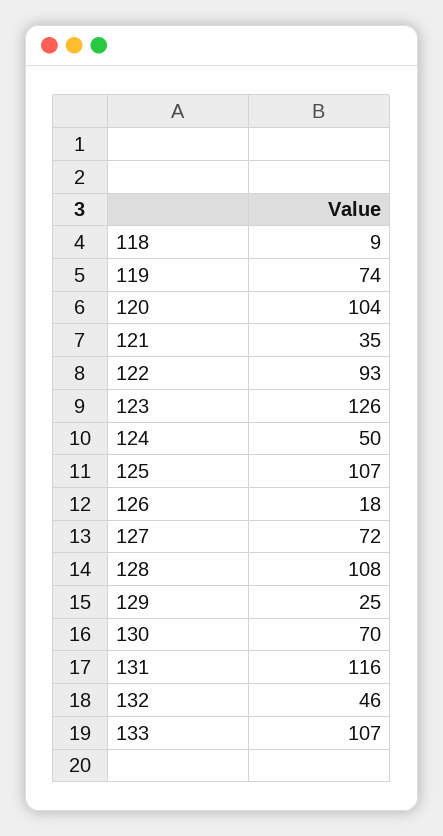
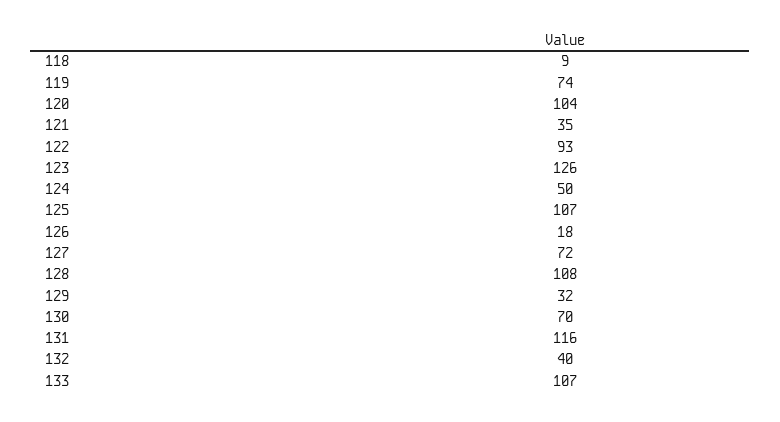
  {
    "118": 9,
    "119": 74,
    "120": 104,
    "121": 35,
    "122": 93,
    "123": 126,
    "124": 50,
    "125": 107,
    "126": 18,
    "127": 72,
    "128": 108,
-   "129": 25,
+   "129": 32,
    "130": 70,
    "131": 116,
-   "132": 46,
+   "132": 40,
    "133": 107
  }

